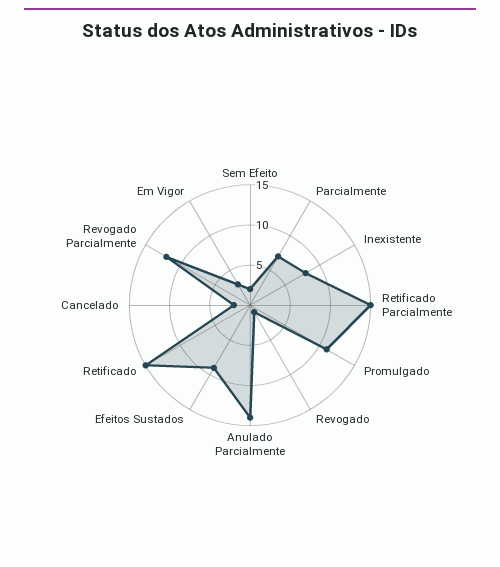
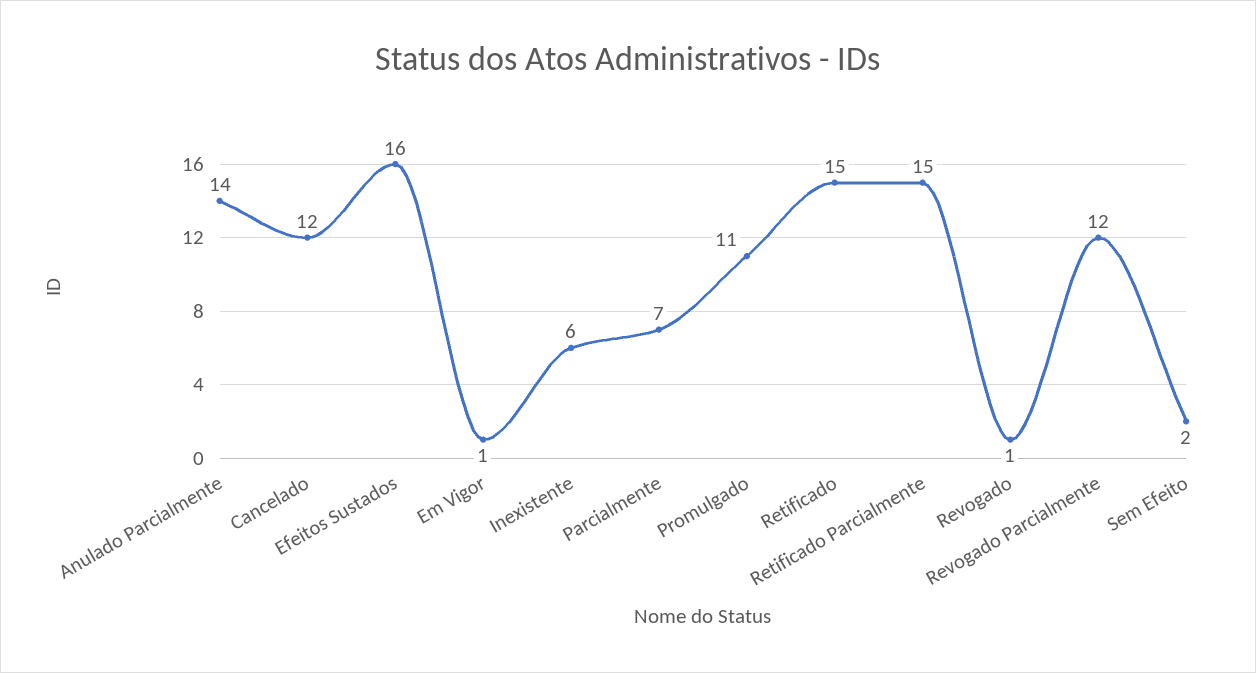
  {
    "Sem Efeito": 2,
    "Parcialmente": 7,
-   "Inexistente": 8,
+   "Inexistente": 6,
    "Retificado Parcialmente": 15,
    "Promulgado": 11,
    "Revogado": 1,
    "Anulado Parcialmente": 14,
-   "Efeitos Sustados": 9,
+   "Efeitos Sustados": 16,
    "Retificado": 15,
-   "Cancelado": 2,
+   "Cancelado": 12,
    "Revogado Parcialmente": 12,
-   "Em Vigor": 3
+   "Em Vigor": 1
  }

